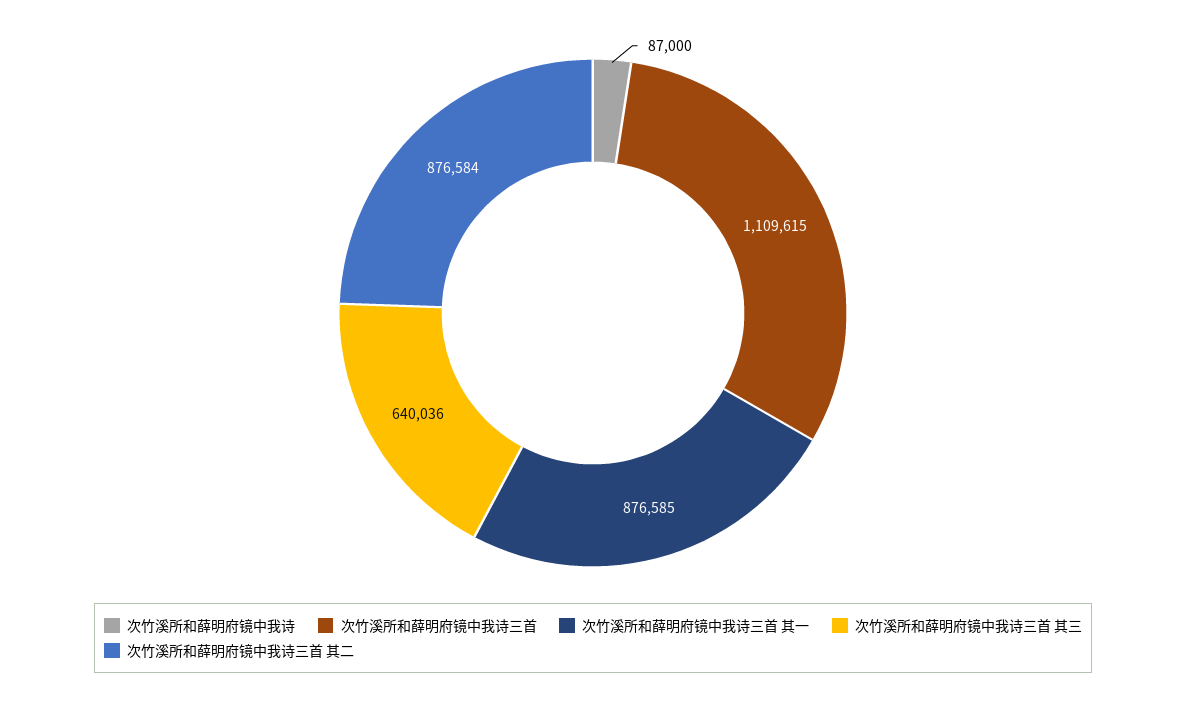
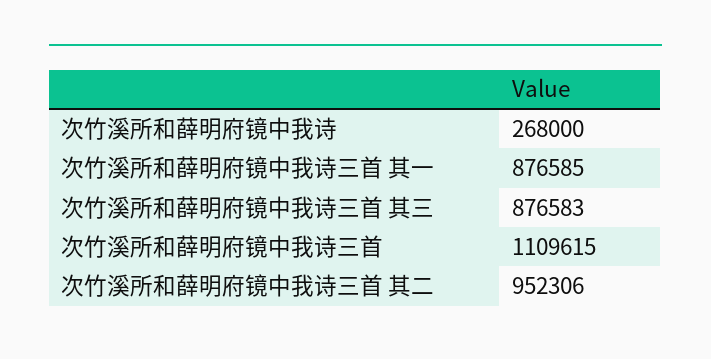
  {
-   "次竹溪所和薛明府镜中我诗": 87000,
+   "次竹溪所和薛明府镜中我诗": 268000,
    "次竹溪所和薛明府镜中我诗三首": 1109615,
    "次竹溪所和薛明府镜中我诗三首 其一": 876585,
-   "次竹溪所和薛明府镜中我诗三首 其三": 640036,
+   "次竹溪所和薛明府镜中我诗三首 其三": 876583,
-   "次竹溪所和薛明府镜中我诗三首 其二": 876584
+   "次竹溪所和薛明府镜中我诗三首 其二": 952306
  }

